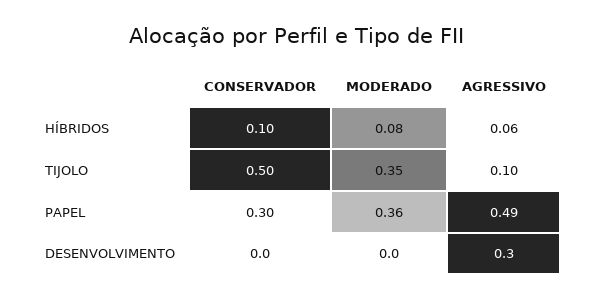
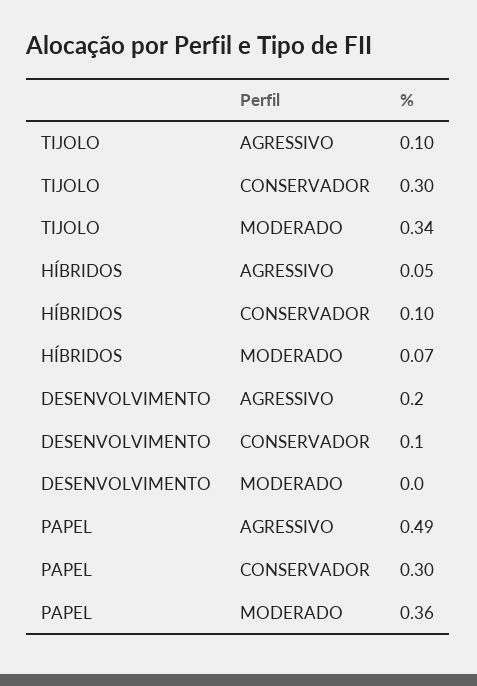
  {
    "CONSERVADOR": {
      "HÍBRIDOS": 0.1,
-     "TIJOLO": 0.5,
+     "TIJOLO": 0.3,
      "PAPEL": 0.3,
-     "DESENVOLVIMENTO": 0
+     "DESENVOLVIMENTO": 0.1
    },
    "MODERADO": {
-     "HÍBRIDOS": 0.08,
+     "HÍBRIDOS": 0.07,
-     "TIJOLO": 0.35,
+     "TIJOLO": 0.34,
      "PAPEL": 0.36,
      "DESENVOLVIMENTO": 0
    },
    "AGRESSIVO": {
-     "HÍBRIDOS": 0.06,
+     "HÍBRIDOS": 0.05,
      "TIJOLO": 0.1,
      "PAPEL": 0.49,
-     "DESENVOLVIMENTO": 0.3
+     "DESENVOLVIMENTO": 0.2
    }
  }

